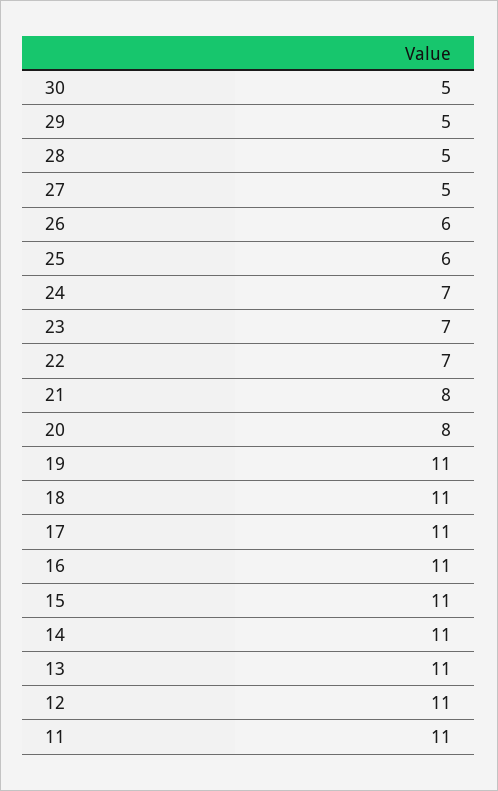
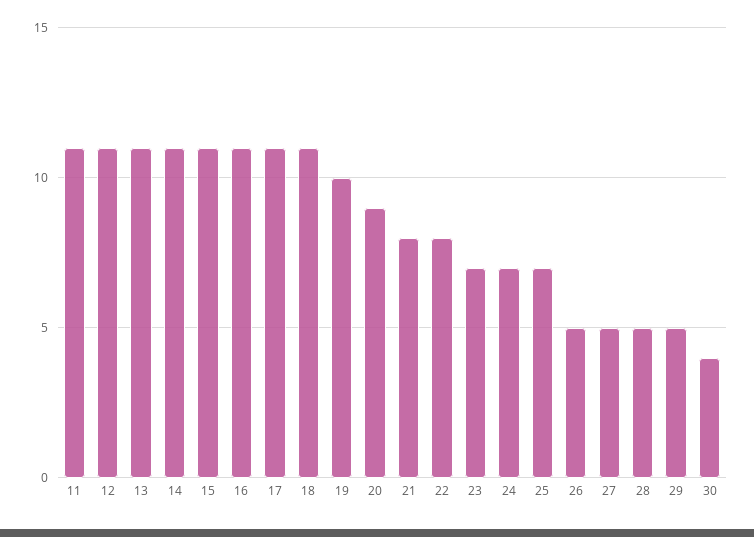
  {
-   "30": 5,
+   "30": 4,
    "29": 5,
    "28": 5,
    "27": 5,
-   "26": 6,
+   "26": 5,
-   "25": 6,
+   "25": 7,
    "24": 7,
    "23": 7,
-   "22": 7,
+   "22": 8,
    "21": 8,
-   "20": 8,
+   "20": 9,
-   "19": 11,
+   "19": 10,
    "18": 11,
    "17": 11,
    "16": 11,
    "15": 11,
    "14": 11,
    "13": 11,
    "12": 11,
    "11": 11
  }

